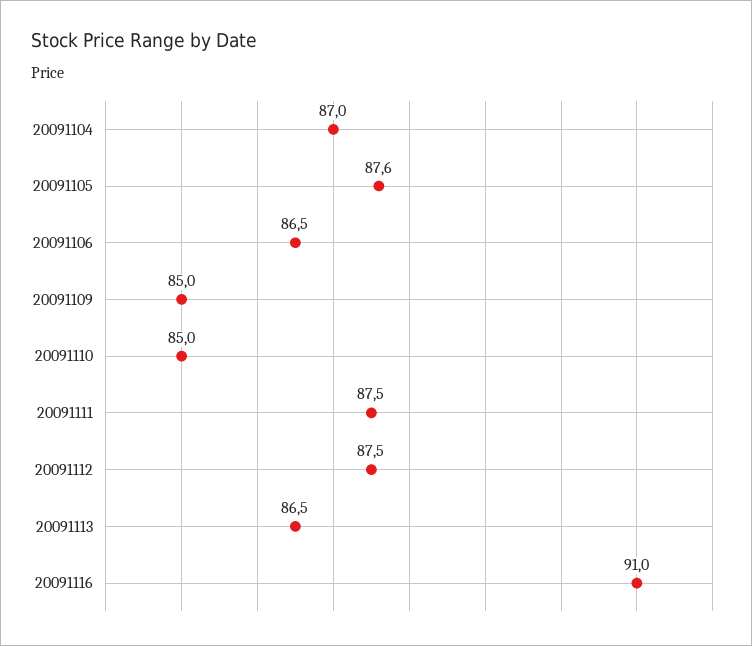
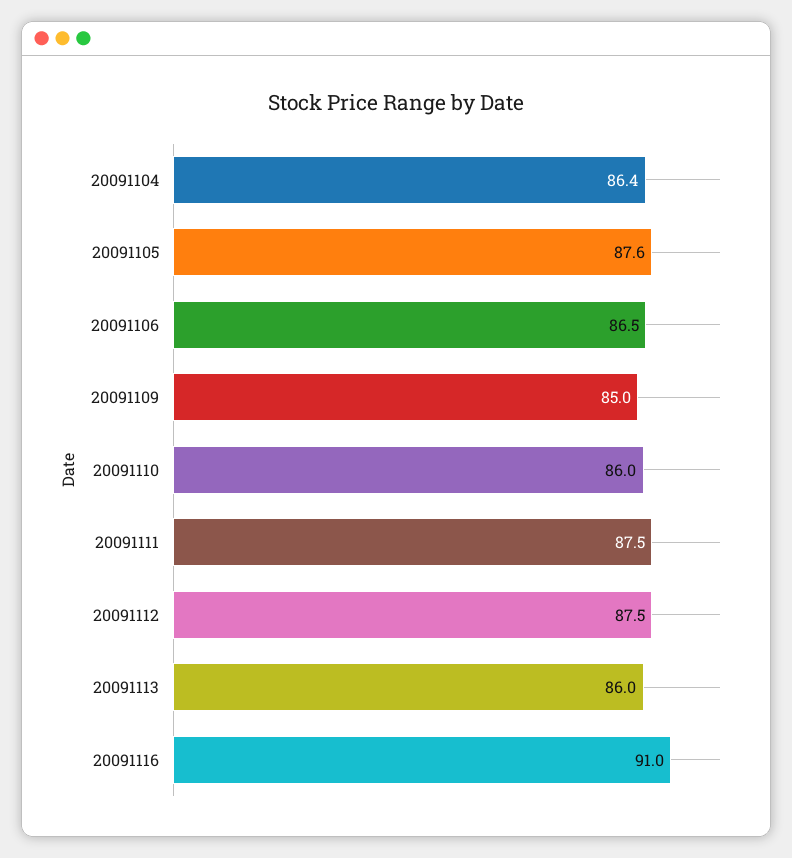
  {
-   "20091104": 87,
+   "20091104": 86.4,
    "20091105": 87.6,
    "20091106": 86.5,
    "20091109": 85,
-   "20091110": 85,
+   "20091110": 86,
    "20091111": 87.5,
    "20091112": 87.5,
-   "20091113": 86.5,
+   "20091113": 86,
    "20091116": 91
  }

